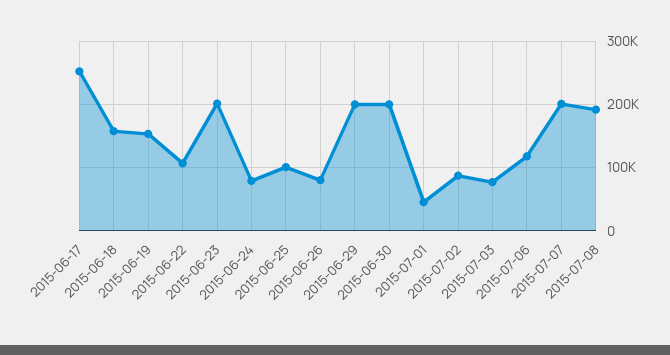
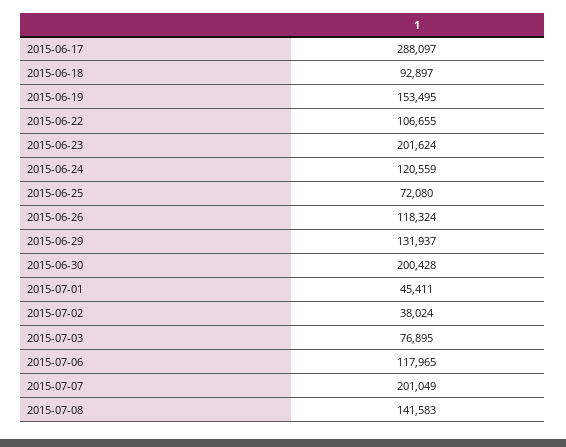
  {
-   "2015-06-17": 250000,
+   "2015-06-17": 288097,
-   "2015-06-18": 160000,
+   "2015-06-18": 92897,
    "2015-06-19": 153495,
    "2015-06-22": 106655,
    "2015-06-23": 201624,
-   "2015-06-24": 80000,
+   "2015-06-24": 120559,
-   "2015-06-25": 100000,
+   "2015-06-25": 72080,
-   "2015-06-26": 80000,
+   "2015-06-26": 118324,
-   "2015-06-29": 200000,
+   "2015-06-29": 131937,
    "2015-06-30": 200428,
    "2015-07-01": 45411,
-   "2015-07-02": 90000,
+   "2015-07-02": 38024,
    "2015-07-03": 76895,
    "2015-07-06": 117965,
    "2015-07-07": 201049,
-   "2015-07-08": 190000
+   "2015-07-08": 141583
  }

